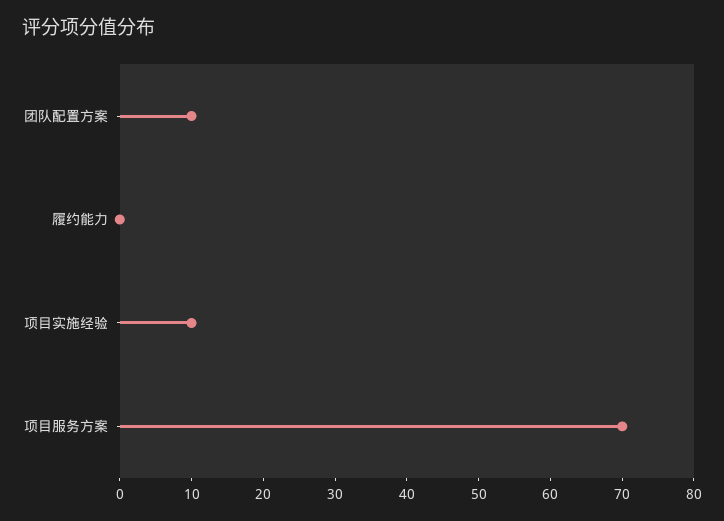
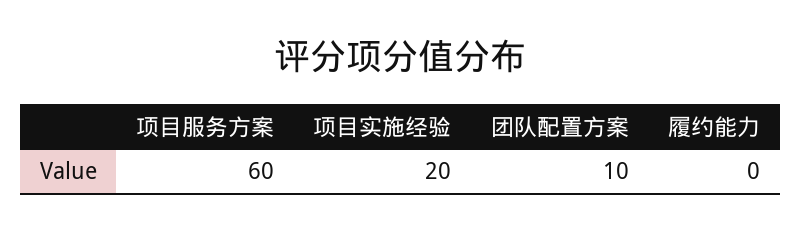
  {
    "团队配置方案": 10,
    "履约能力": 0,
-   "项目实施经验": 10,
+   "项目实施经验": 20,
-   "项目服务方案": 70
+   "项目服务方案": 60
  }

